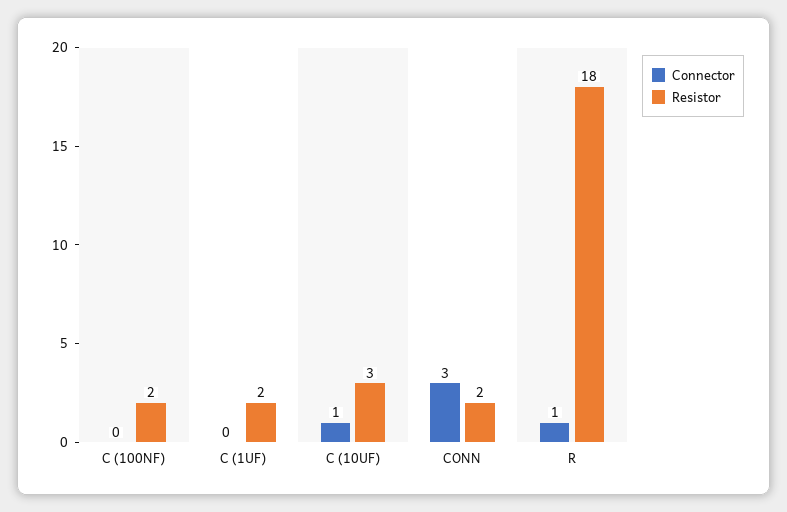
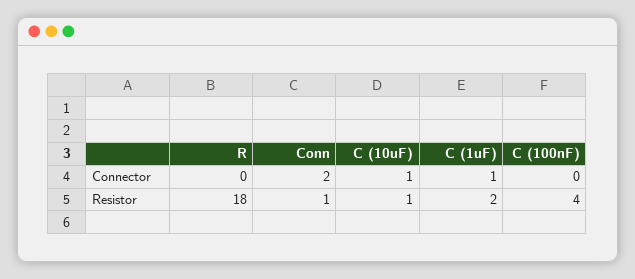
  {
    "Connector": {
      "C (100NF)": 0,
-     "C (1UF)": 0,
+     "C (1UF)": 1,
      "C (10UF)": 1,
-     "CONN": 3,
+     "CONN": 2,
-     "R": 1
+     "R": 0
    },
    "Resistor": {
-     "C (100NF)": 2,
+     "C (100NF)": 4,
      "C (1UF)": 2,
-     "C (10UF)": 3,
+     "C (10UF)": 1,
-     "CONN": 2,
+     "CONN": 1,
      "R": 18
    }
  }

